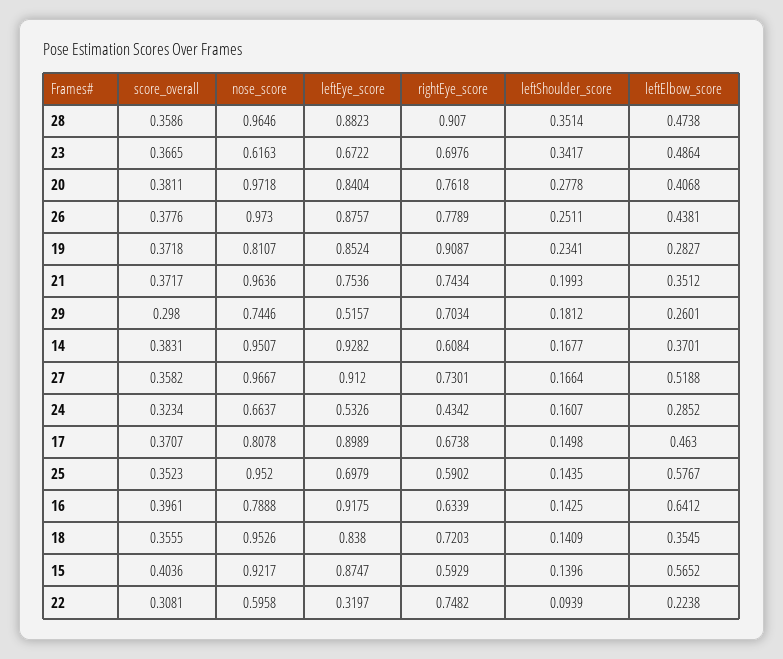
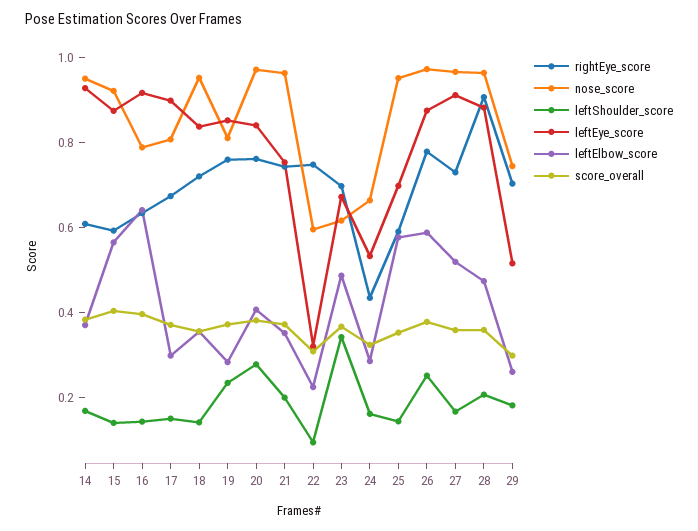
  {
    "score_overall": {
      "28": 0.3586,
      "23": 0.3665,
      "20": 0.3811,
      "26": 0.3776,
      "19": 0.3718,
      "21": 0.3717,
      "29": 0.298,
      "14": 0.3831,
      "27": 0.3582,
      "24": 0.3234,
      "17": 0.3707,
      "25": 0.3523,
      "16": 0.3961,
      "18": 0.3555,
      "15": 0.4036,
      "22": 0.3081
    },
    "nose_score": {
      "28": 0.9646,
      "23": 0.6163,
      "20": 0.9718,
      "26": 0.973,
      "19": 0.8107,
      "21": 0.9636,
      "29": 0.7446,
      "14": 0.9507,
      "27": 0.9667,
      "24": 0.6637,
      "17": 0.8078,
      "25": 0.952,
      "16": 0.7888,
      "18": 0.9526,
      "15": 0.9217,
      "22": 0.5958
    },
    "leftEye_score": {
      "28": 0.8823,
      "23": 0.6722,
      "20": 0.8404,
      "26": 0.8757,
      "19": 0.8524,
      "21": 0.7536,
      "29": 0.5157,
      "14": 0.9282,
      "27": 0.912,
      "24": 0.5326,
      "17": 0.8989,
      "25": 0.6979,
      "16": 0.9175,
      "18": 0.838,
      "15": 0.8747,
      "22": 0.3197
    },
    "rightEye_score": {
      "28": 0.907,
      "23": 0.6976,
      "20": 0.7618,
      "26": 0.7789,
-     "19": 0.9087,
+     "19": 0.75,
      "21": 0.7434,
      "29": 0.7034,
      "14": 0.6084,
      "27": 0.7301,
      "24": 0.4342,
      "17": 0.6738,
      "25": 0.5902,
      "16": 0.6339,
      "18": 0.7203,
      "15": 0.5929,
      "22": 0.7482
    },
    "leftShoulder_score": {
-     "28": 0.3514,
+     "28": 0.2,
      "23": 0.3417,
      "20": 0.2778,
      "26": 0.2511,
      "19": 0.2341,
      "21": 0.1993,
      "29": 0.1812,
      "14": 0.1677,
      "27": 0.1664,
      "24": 0.1607,
      "17": 0.1498,
      "25": 0.1435,
      "16": 0.1425,
      "18": 0.1409,
      "15": 0.1396,
      "22": 0.0939
    },
    "leftElbow_score": {
      "28": 0.4738,
      "23": 0.4864,
      "20": 0.4068,
-     "26": 0.4381,
+     "26": 0.6,
      "19": 0.2827,
      "21": 0.3512,
      "29": 0.2601,
      "14": 0.3701,
      "27": 0.5188,
      "24": 0.2852,
-     "17": 0.463,
+     "17": 0.3,
      "25": 0.5767,
      "16": 0.6412,
      "18": 0.3545,
      "15": 0.5652,
      "22": 0.2238
    }
  }

